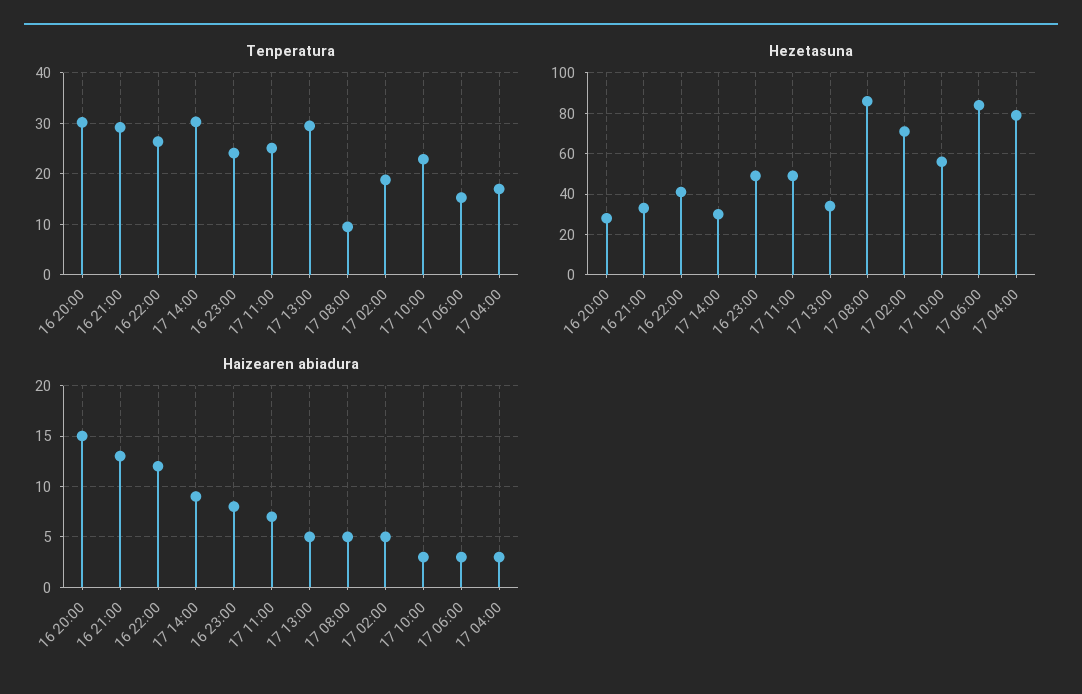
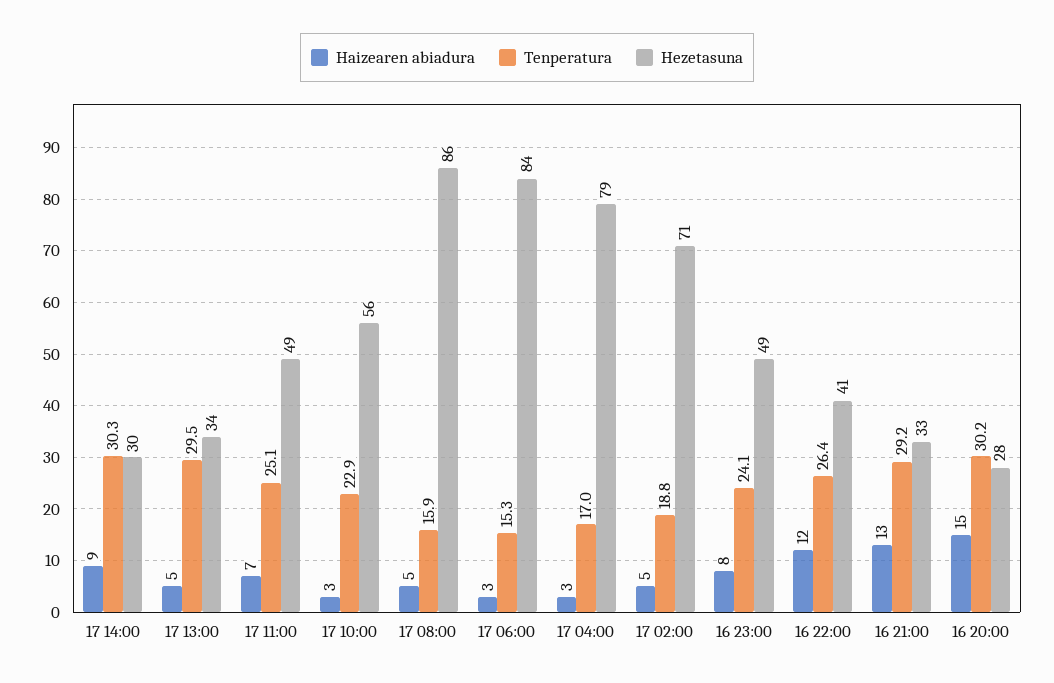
  {
    "Tenperatura": {
      "16 20:00": 30.2,
      "16 21:00": 29.2,
      "16 22:00": 26.4,
      "17 14:00": 30.3,
      "16 23:00": 24.1,
      "17 11:00": 25.1,
      "17 13:00": 29.5,
-     "17 08:00": 10,
+     "17 08:00": 15.9,
      "17 02:00": 18.8,
      "17 10:00": 22.9,
      "17 06:00": 15.3,
      "17 04:00": 17
    },
    "Hezetasuna": {
      "16 20:00": 28,
      "16 21:00": 33,
      "16 22:00": 41,
      "17 14:00": 30,
      "16 23:00": 49,
      "17 11:00": 49,
      "17 13:00": 34,
      "17 08:00": 86,
      "17 02:00": 71,
      "17 10:00": 56,
      "17 06:00": 84,
      "17 04:00": 79
    },
    "Haizearen abiadura": {
      "16 20:00": 15,
      "16 21:00": 13,
      "16 22:00": 12,
      "17 14:00": 9,
      "16 23:00": 8,
      "17 11:00": 7,
      "17 13:00": 5,
      "17 08:00": 5,
      "17 02:00": 5,
      "17 10:00": 3,
      "17 06:00": 3,
      "17 04:00": 3
    }
  }

